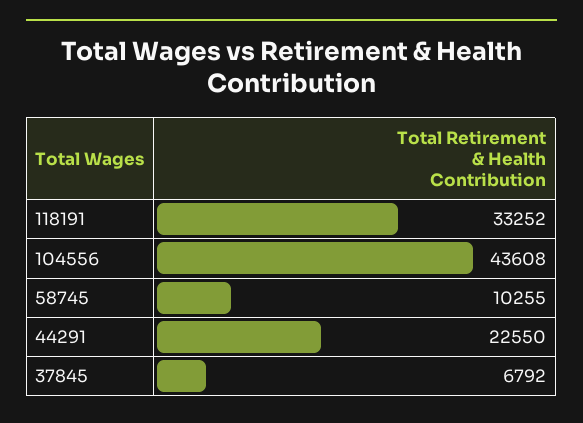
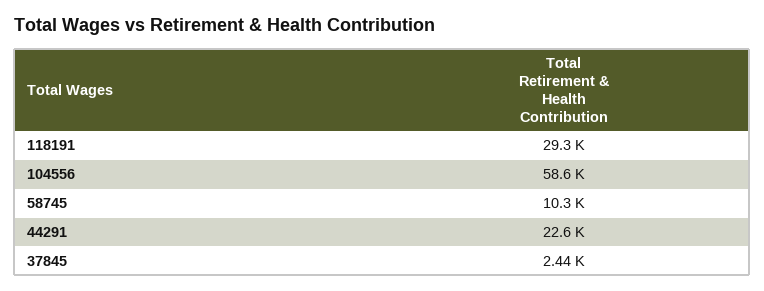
  {
-   "118191": 33252,
+   "118191": 29300,
-   "104556": 43608,
+   "104556": 58600,
    "58745": 10255,
    "44291": 22550,
-   "37845": 6792
+   "37845": 2440
  }

